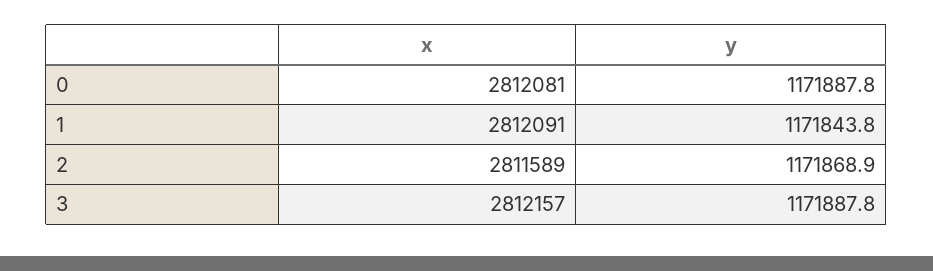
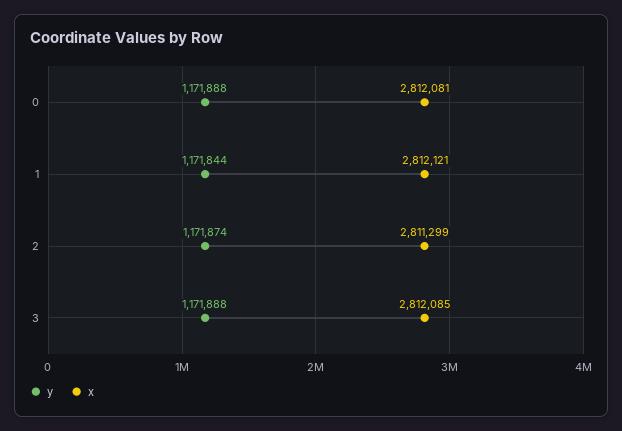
  {
    "x": {
      "0": 2812081,
-     "1": 2812091,
+     "1": 2812121,
-     "2": 2811589,
+     "2": 2811299,
-     "3": 2812157
+     "3": 2812085
    },
    "y": {
      "0": 1171887.8,
      "1": 1171843.8,
-     "2": 1171868.9,
+     "2": 1171874,
      "3": 1171887.8
    }
  }

